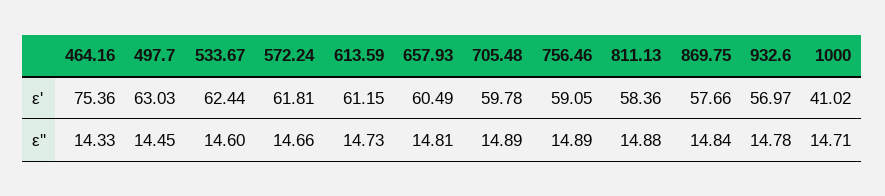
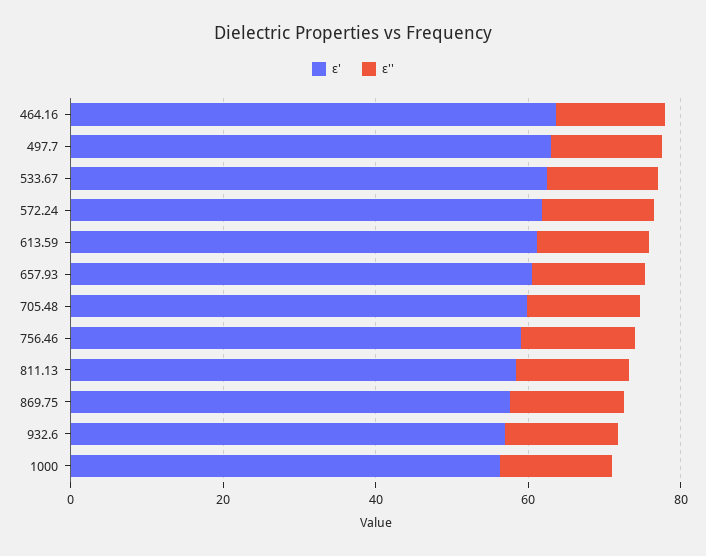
  {
    "ε'": {
-     "464.16": 75.36,
+     "464.16": 65,
      "497.7": 63.03,
      "533.67": 62.44,
      "572.24": 61.81,
      "613.59": 61.15,
      "657.93": 60.49,
      "705.48": 59.78,
      "756.46": 59.05,
      "811.13": 58.36,
      "869.75": 57.66,
      "932.6": 56.97,
-     "1000": 41.02
+     "1000": 55
    },
    "ε''": {
      "464.16": 14.33,
      "497.7": 14.45,
      "533.67": 14.6,
      "572.24": 14.66,
      "613.59": 14.73,
      "657.93": 14.81,
      "705.48": 14.89,
      "756.46": 14.89,
      "811.13": 14.88,
      "869.75": 14.84,
      "932.6": 14.78,
      "1000": 14.71
    }
  }

